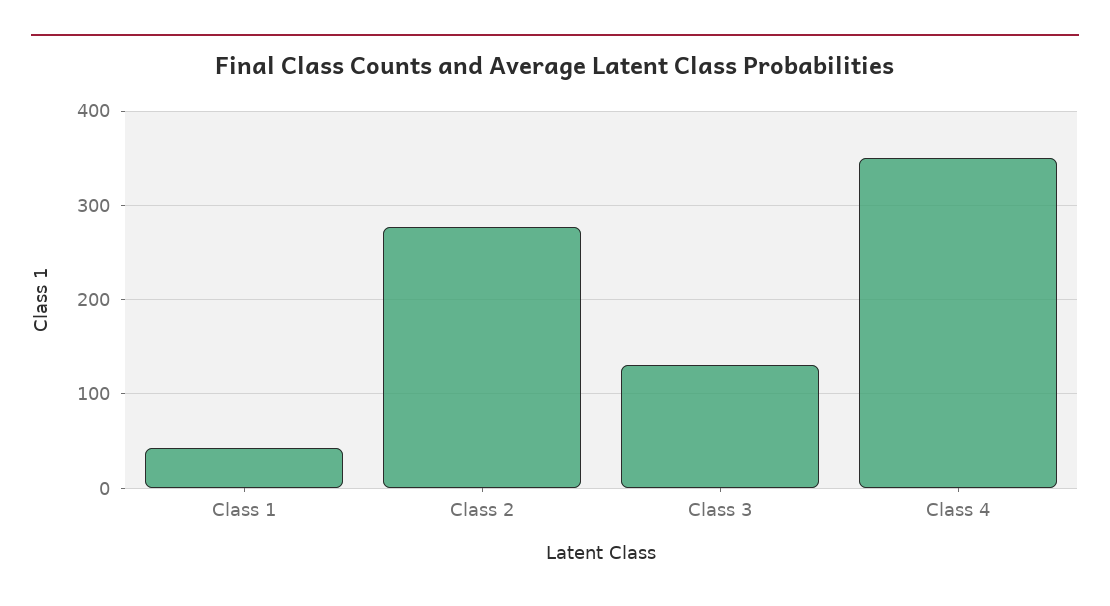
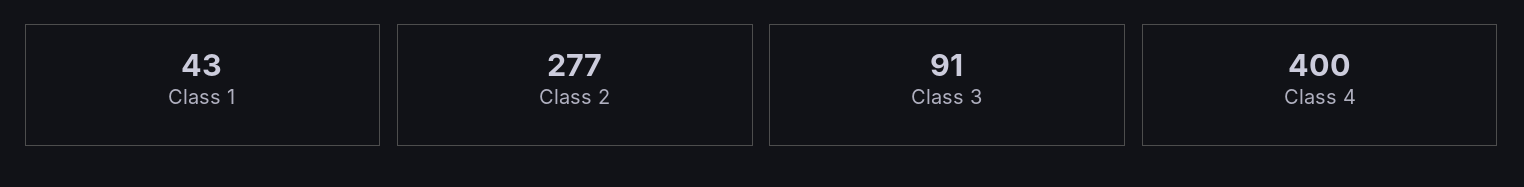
  {
    "Class 1": 43,
    "Class 2": 277,
-   "Class 3": 130,
+   "Class 3": 91,
-   "Class 4": 350
+   "Class 4": 400
  }

